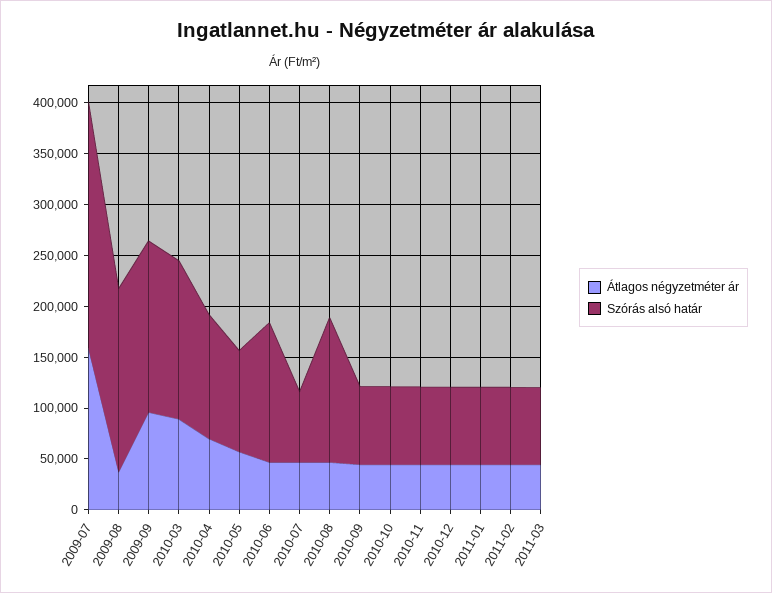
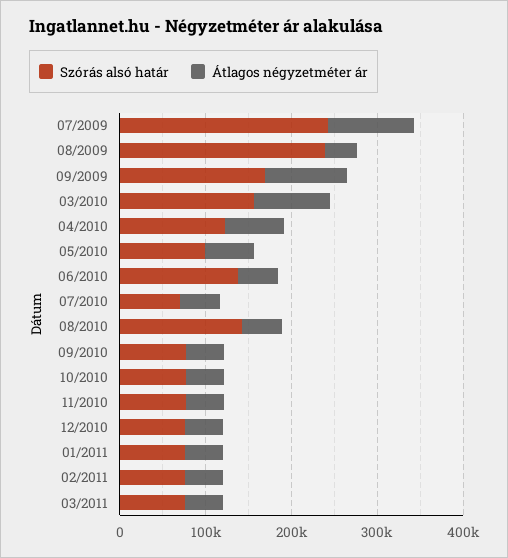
  {
    "Átlagos négyzetméter ár": {
-     "2009-07": 160000,
+     "2009-07": 100000,
      "2009-08": 40000,
      "2009-09": 100000,
      "2010-03": 90000,
      "2010-04": 70000,
      "2010-05": 60000,
      "2010-06": 50000,
      "2010-07": 50000,
      "2010-08": 50000,
      "2010-09": 40000,
      "2010-10": 40000,
      "2010-11": 40000,
      "2010-12": 40000,
      "2011-01": 40000,
      "2011-02": 40000,
      "2011-03": 40000
    },
    "Szórás alsó határ": {
      "2009-07": 240000,
-     "2009-08": 180000,
+     "2009-08": 240000,
      "2009-09": 170000,
      "2010-03": 160000,
      "2010-04": 120000,
      "2010-05": 100000,
      "2010-06": 140000,
      "2010-07": 70000,
      "2010-08": 140000,
      "2010-09": 80000,
      "2010-10": 80000,
      "2010-11": 80000,
      "2010-12": 80000,
      "2011-01": 80000,
      "2011-02": 80000,
      "2011-03": 80000
    }
  }

